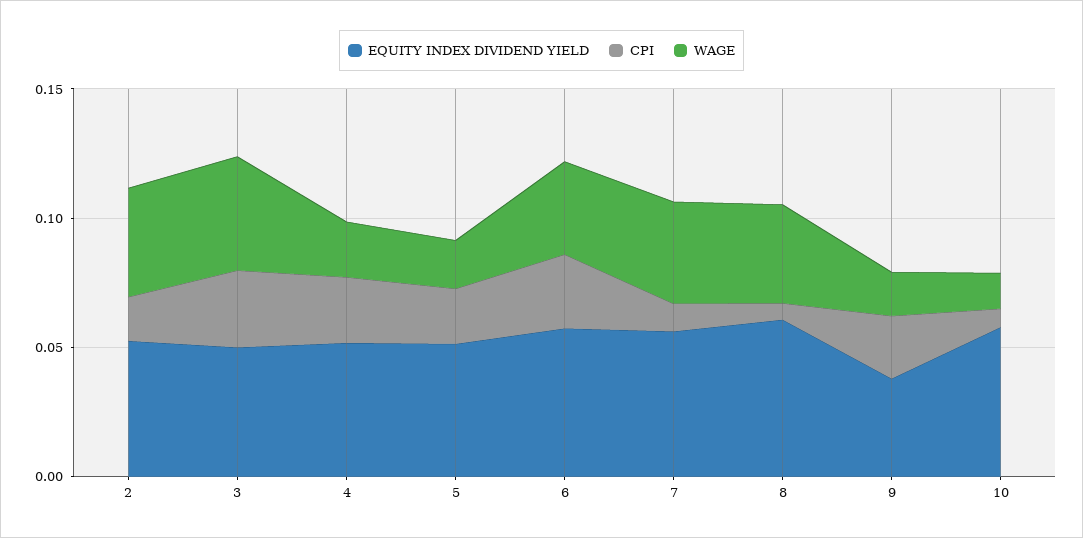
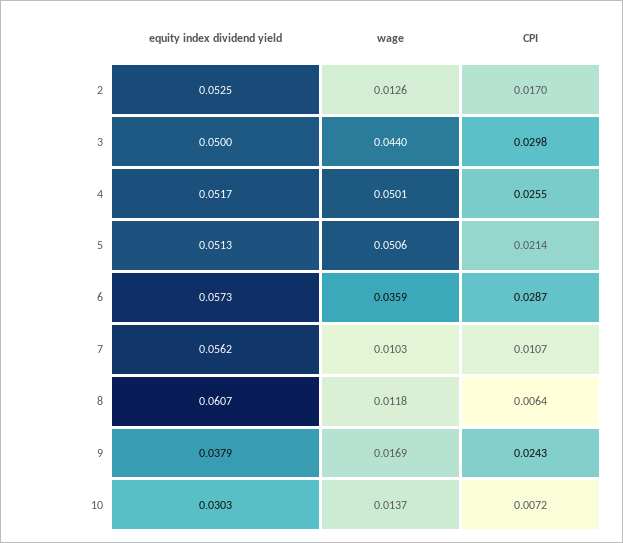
  {
    "EQUITY INDEX DIVIDEND YIELD": {
      "2": 0.0525,
      "3": 0.05,
      "4": 0.0517,
      "5": 0.0513,
      "6": 0.0573,
      "7": 0.0562,
      "8": 0.0607,
      "9": 0.0379,
-     "10": 0.06
+     "10": 0.0303
    },
    "CPI": {
      "2": 0.017,
      "3": 0.0298,
      "4": 0.0255,
      "5": 0.0214,
      "6": 0.0287,
      "7": 0.0107,
      "8": 0.0064,
      "9": 0.0243,
      "10": 0.0072
    },
    "WAGE": {
-     "2": 0.04,
+     "2": 0.0126,
      "3": 0.044,
-     "4": 0.02,
+     "4": 0.0501,
-     "5": 0.02,
+     "5": 0.0506,
      "6": 0.0359,
-     "7": 0.04,
+     "7": 0.0103,
-     "8": 0.04,
+     "8": 0.0118,
      "9": 0.0169,
      "10": 0.0137
    }
  }

